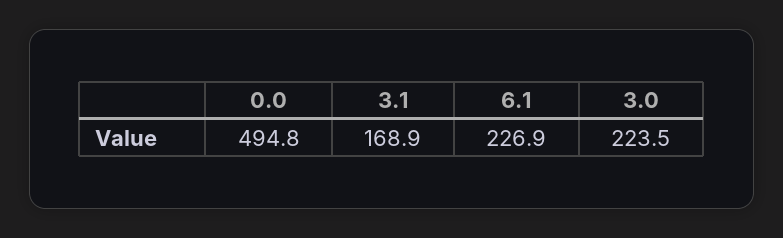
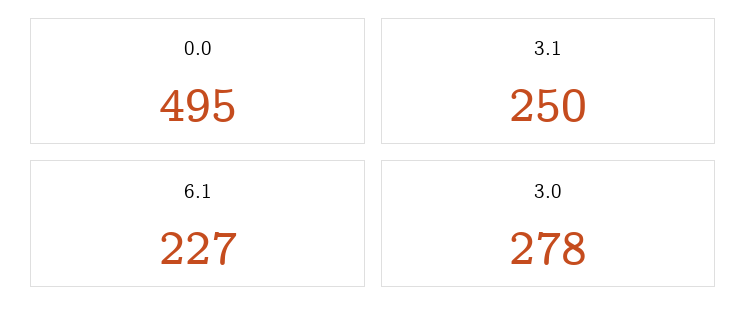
  {
    "0.0": 494.8,
-   "3.1": 168.9,
+   "3.1": 250,
    "6.1": 226.9,
-   "3.0": 223.5
+   "3.0": 278
  }

